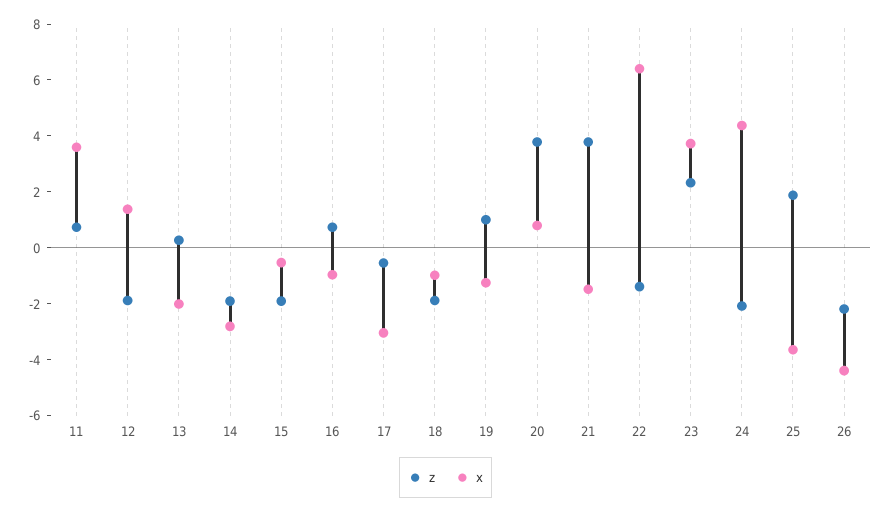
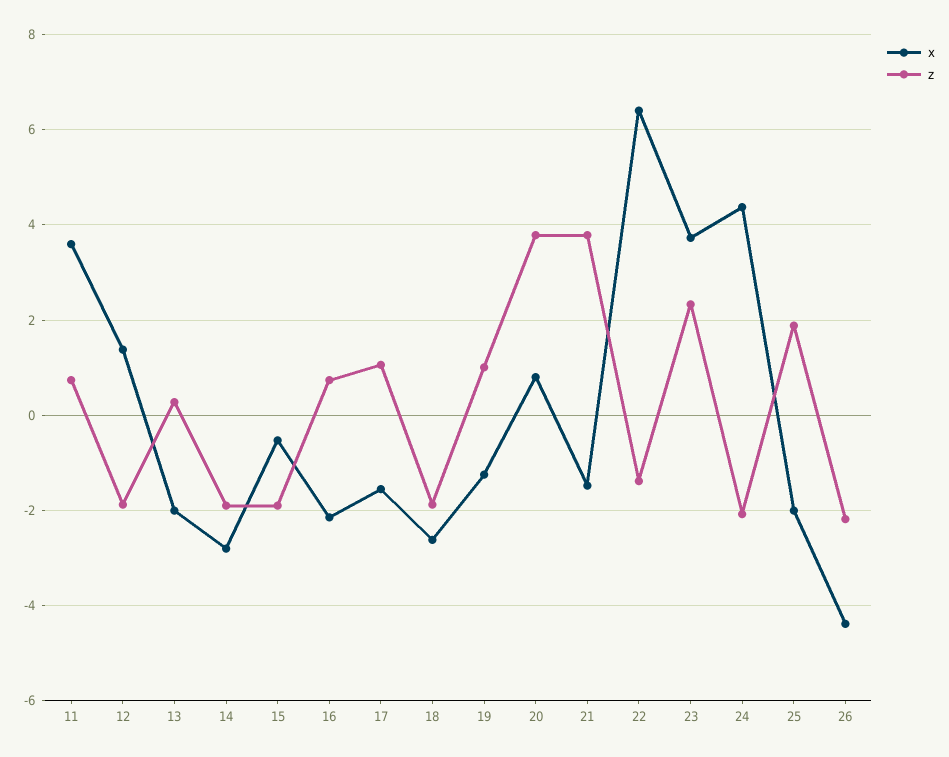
  {
    "z": {
      "11": 0.8,
      "12": -1.8,
      "13": 0.2,
      "14": -2,
      "15": -2,
      "16": 0.8,
-     "17": -0.5,
+     "17": 1,
      "18": -1.8,
      "19": 1,
      "20": 3.8,
      "21": 3.8,
      "22": -1.4,
      "23": 2.4,
      "24": -2,
      "25": 1.8,
      "26": -2.2
    },
    "x": {
      "11": 3.6,
      "12": 1.4,
      "13": -2,
      "14": -2.8,
      "15": -0.6,
-     "16": -1,
+     "16": -2.2,
-     "17": -3,
+     "17": -1.6,
-     "18": -1,
+     "18": -2.6,
      "19": -1.2,
      "20": 0.8,
      "21": -1.4,
      "22": 6.4,
      "23": 3.8,
      "24": 4.4,
-     "25": -3.5,
+     "25": -2,
      "26": -4.4
    }
  }

